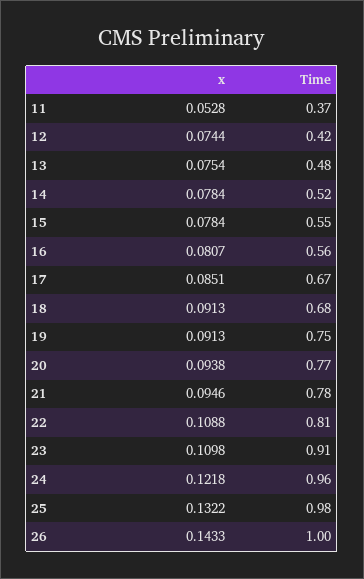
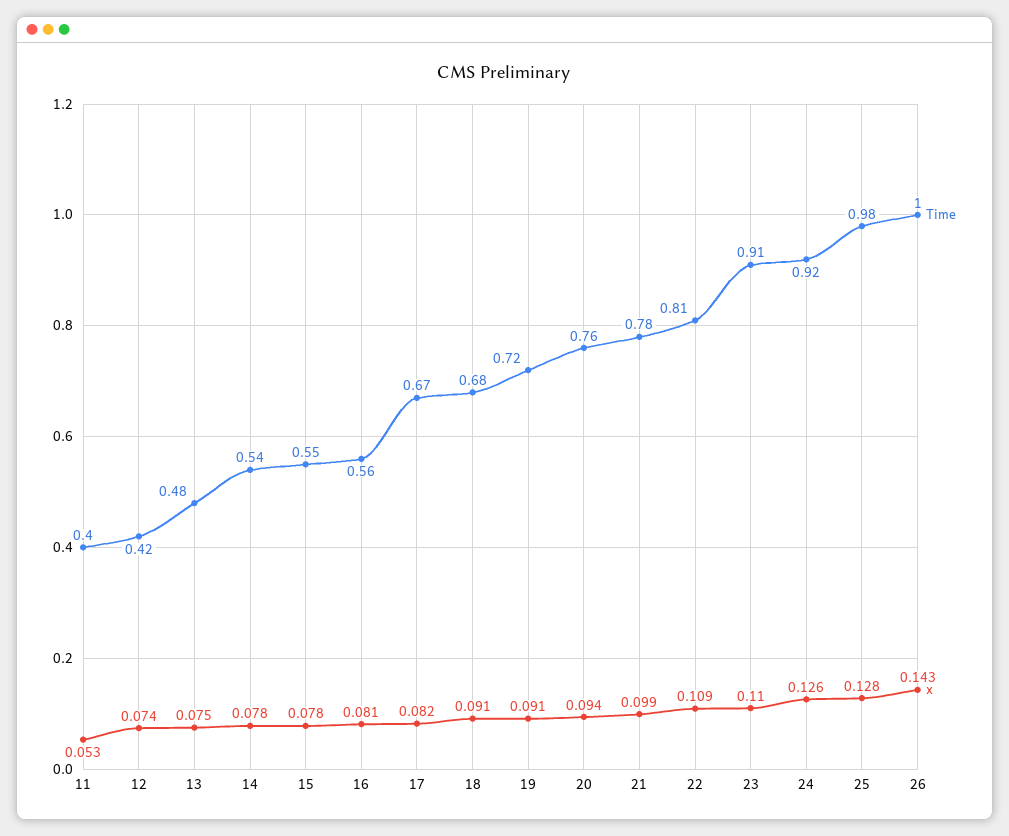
  {
    "x": {
      "11": 0.0528,
      "12": 0.0744,
      "13": 0.0754,
      "14": 0.0784,
      "15": 0.0784,
      "16": 0.0807,
-     "17": 0.0851,
+     "17": 0.082,
      "18": 0.0913,
      "19": 0.0913,
      "20": 0.0938,
-     "21": 0.0946,
+     "21": 0.099,
      "22": 0.1088,
      "23": 0.1098,
-     "24": 0.1218,
+     "24": 0.126,
-     "25": 0.1322,
+     "25": 0.128,
      "26": 0.1433
    },
    "Time": {
-     "11": 0.37,
+     "11": 0.4,
      "12": 0.42,
      "13": 0.48,
-     "14": 0.52,
+     "14": 0.54,
      "15": 0.55,
      "16": 0.56,
      "17": 0.67,
      "18": 0.68,
-     "19": 0.75,
+     "19": 0.72,
-     "20": 0.77,
+     "20": 0.76,
      "21": 0.78,
      "22": 0.81,
      "23": 0.91,
-     "24": 0.96,
+     "24": 0.92,
      "25": 0.98,
      "26": 1
    }
  }

